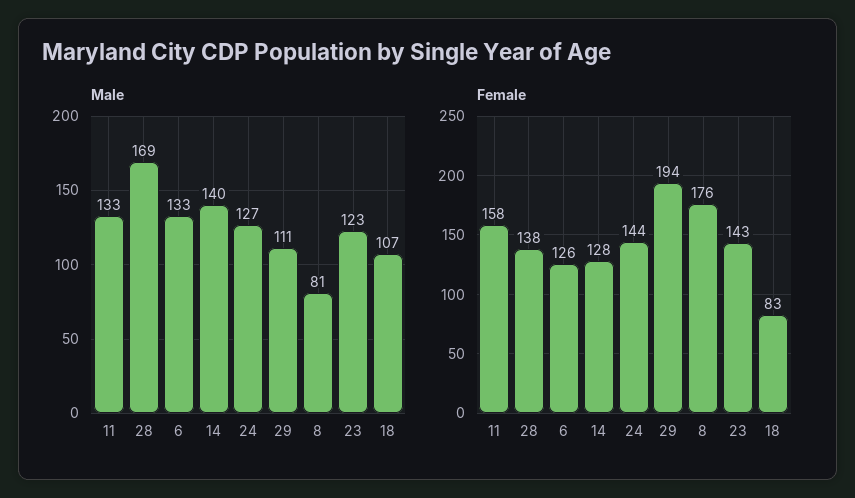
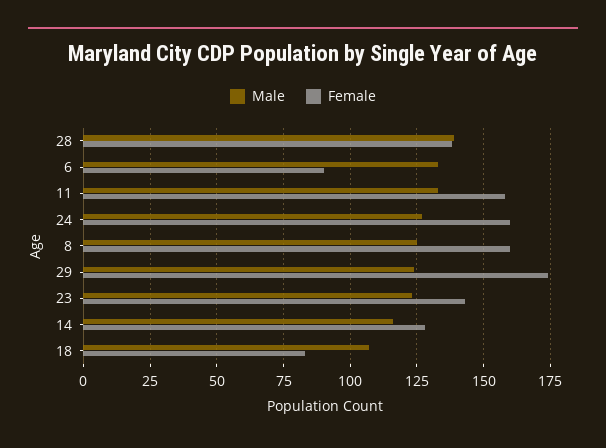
  {
    "Male": {
      "11": 133,
-     "28": 169,
+     "28": 140,
      "6": 133,
-     "14": 140,
+     "14": 115,
      "24": 127,
-     "29": 111,
+     "29": 125,
-     "8": 81,
+     "8": 125,
      "23": 123,
      "18": 107
    },
    "Female": {
      "11": 158,
      "28": 138,
-     "6": 126,
+     "6": 90,
      "14": 128,
-     "24": 144,
+     "24": 160,
-     "29": 194,
+     "29": 175,
-     "8": 176,
+     "8": 160,
      "23": 143,
      "18": 83
    }
  }

